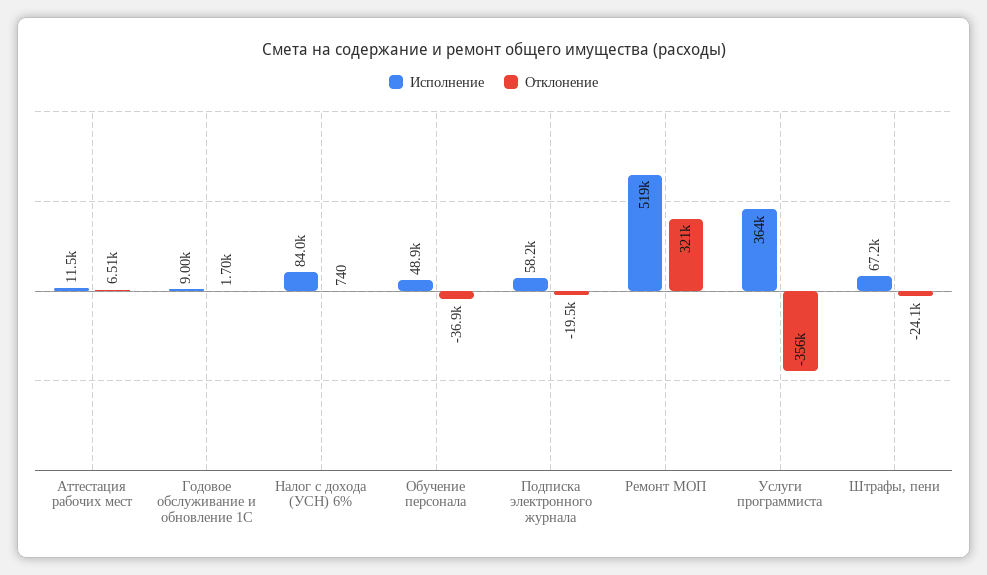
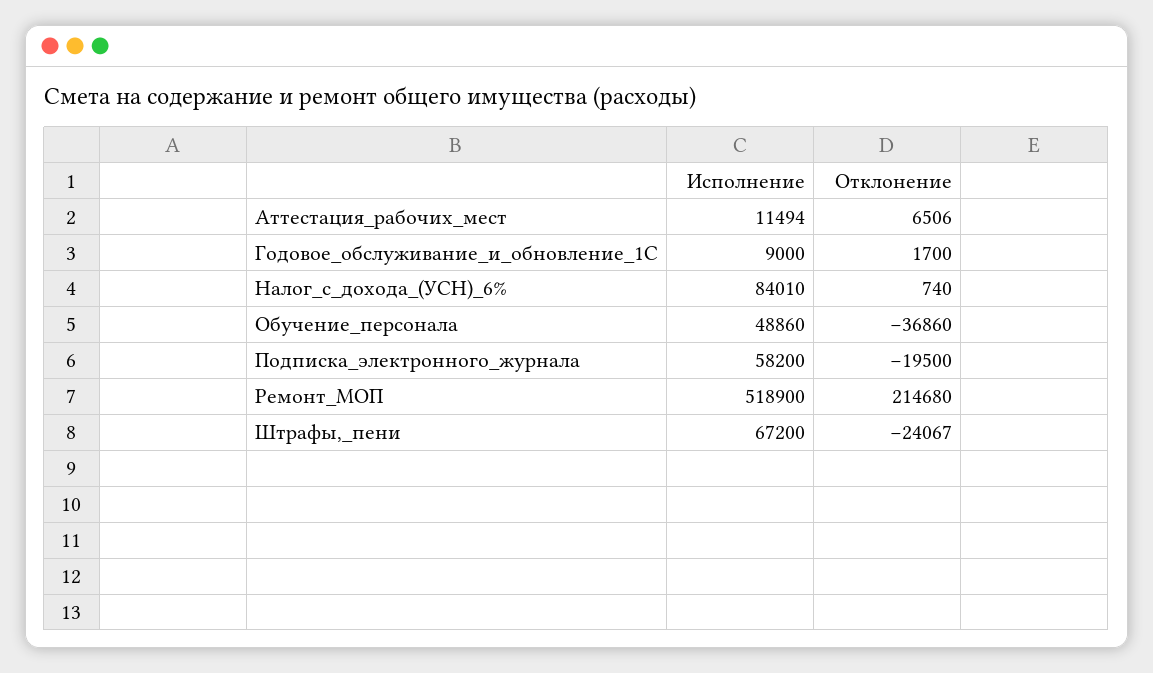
  {
    "Исполнение": {
      "Аттестация рабочих мест": 11494,
      "Годовое обслуживание и обновление 1С": 9000,
      "Налог с дохода (УСН) 6%": 84010,
      "Обучение персонала": 48860,
      "Подписка электронного журнала": 58200,
      "Ремонт МОП": 518900,
-     "Услуги программиста": 364000,
      "Штрафы, пени": 67200
    },
    "Отклонение": {
      "Аттестация рабочих мест": 6506,
      "Годовое обслуживание и обновление 1С": 1700,
      "Налог с дохода (УСН) 6%": 740,
      "Обучение персонала": -36860,
      "Подписка электронного журнала": -19500,
-     "Ремонт МОП": 321000,
+     "Ремонт МОП": 214680,
-     "Услуги программиста": -356000,
      "Штрафы, пени": -24067
    }
  }

